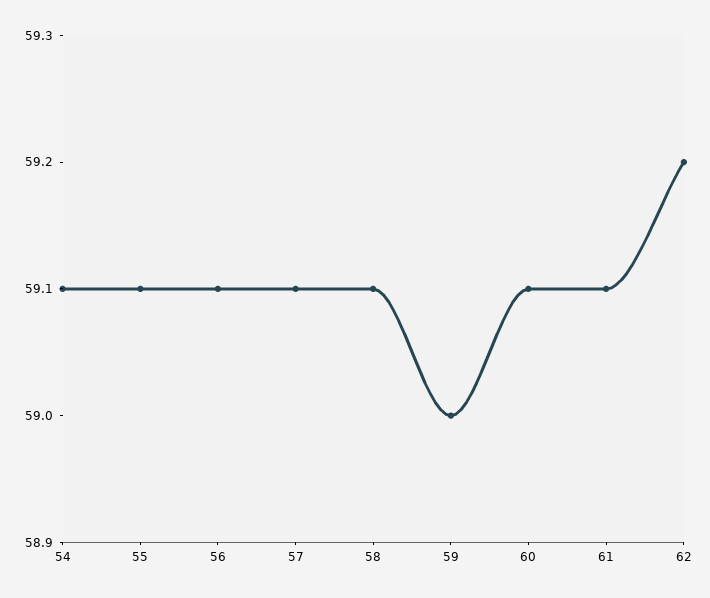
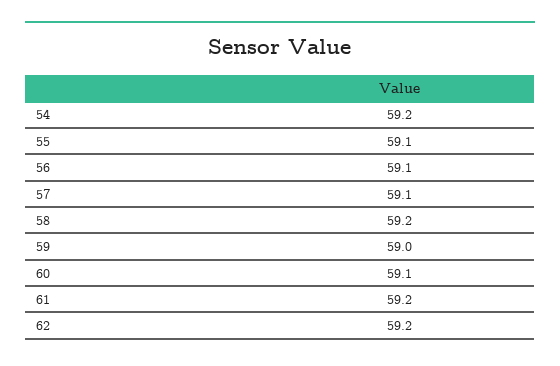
  {
-   "54": 59.1,
+   "54": 59.2,
    "55": 59.1,
    "56": 59.1,
    "57": 59.1,
-   "58": 59.1,
+   "58": 59.2,
    "59": 59,
    "60": 59.1,
-   "61": 59.1,
+   "61": 59.2,
    "62": 59.2
  }

